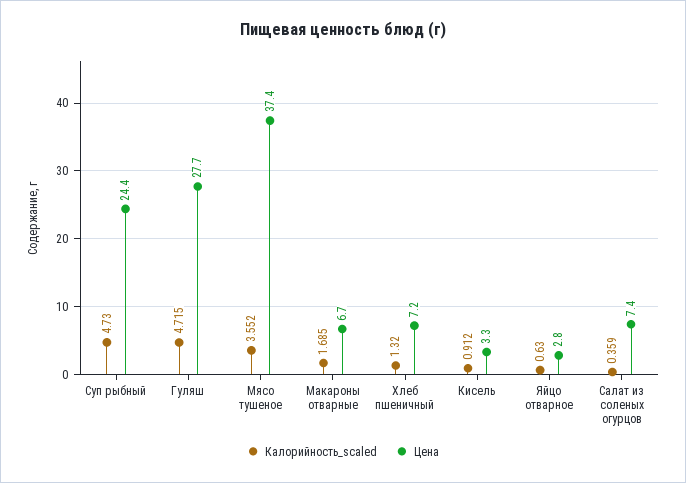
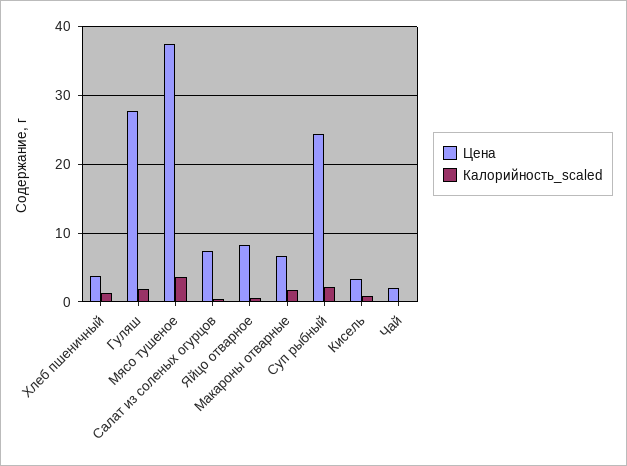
  {
    "Калорийность_scaled": {
-     "Суп рыбный": 4.73,
+     "Суп рыбный": 2,
-     "Гуляш": 4.715,
+     "Гуляш": 2,
      "Мясо тушеное": 3.552,
      "Макароны отварные": 1.685,
      "Хлеб пшеничный": 1.32,
      "Кисель": 0.912,
      "Яйцо отварное": 0.63,
-     "Салат из соленых огурцов": 0.359
+     "Салат из соленых огурцов": 0.359,
+     "Чай": 0
    },
    "Цена": {
      "Суп рыбный": 24.4,
      "Гуляш": 27.7,
      "Мясо тушеное": 37.4,
      "Макароны отварные": 6.7,
-     "Хлеб пшеничный": 7.2,
+     "Хлеб пшеничный": 4,
      "Кисель": 3.3,
-     "Яйцо отварное": 2.8,
+     "Яйцо отварное": 8,
-     "Салат из соленых огурцов": 7.4
+     "Салат из соленых огурцов": 7.4,
+     "Чай": 2
    }
  }

